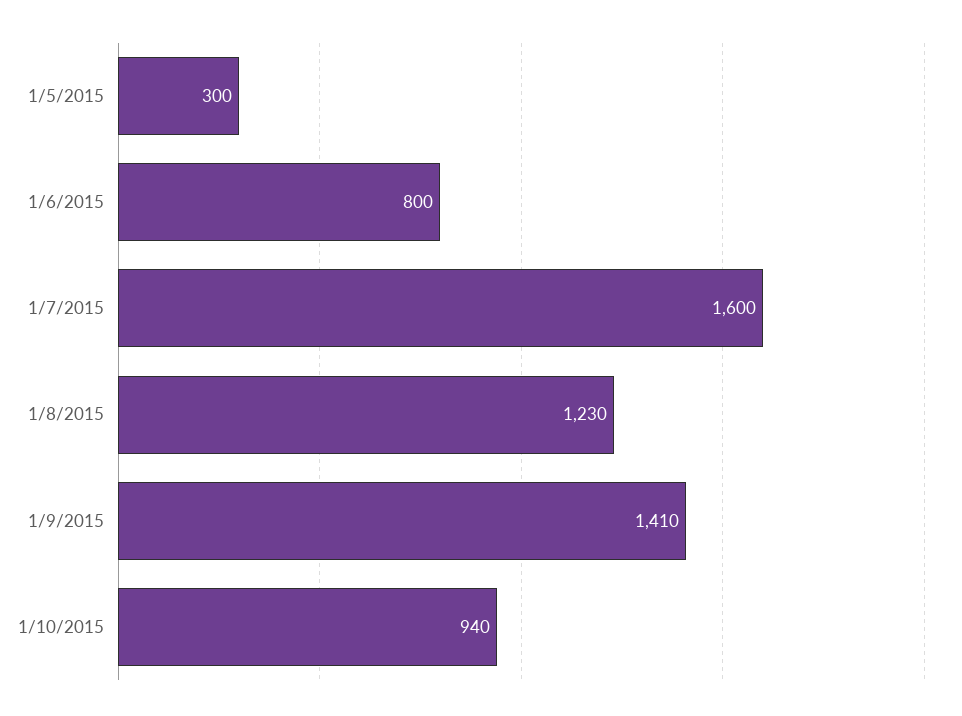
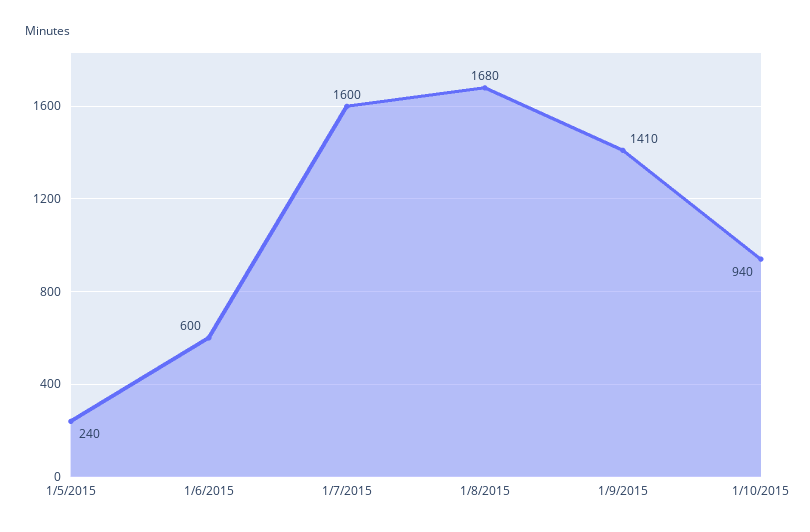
  {
-   "1/5/2015": 300,
+   "1/5/2015": 240,
-   "1/6/2015": 800,
+   "1/6/2015": 600,
    "1/7/2015": 1600,
-   "1/8/2015": 1230,
+   "1/8/2015": 1680,
    "1/9/2015": 1410,
    "1/10/2015": 940
  }

